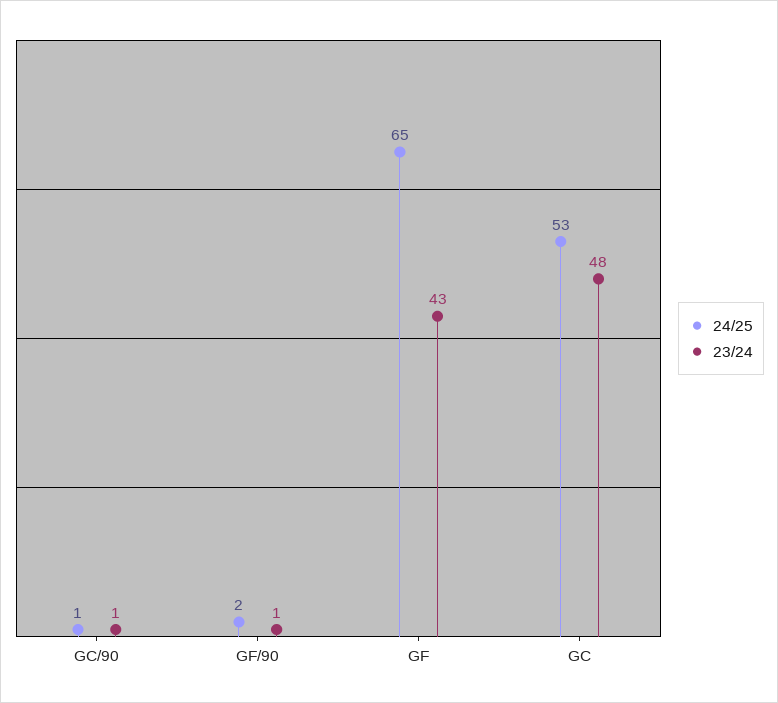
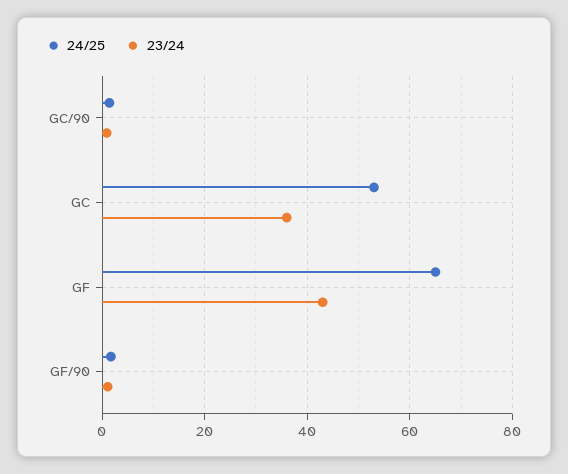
  {
    "24/25": {
      "GC/90": 1,
      "GF/90": 2,
      "GF": 65,
      "GC": 53
    },
    "23/24": {
      "GC/90": 1,
      "GF/90": 1,
      "GF": 43,
-     "GC": 48
+     "GC": 36
    }
  }

